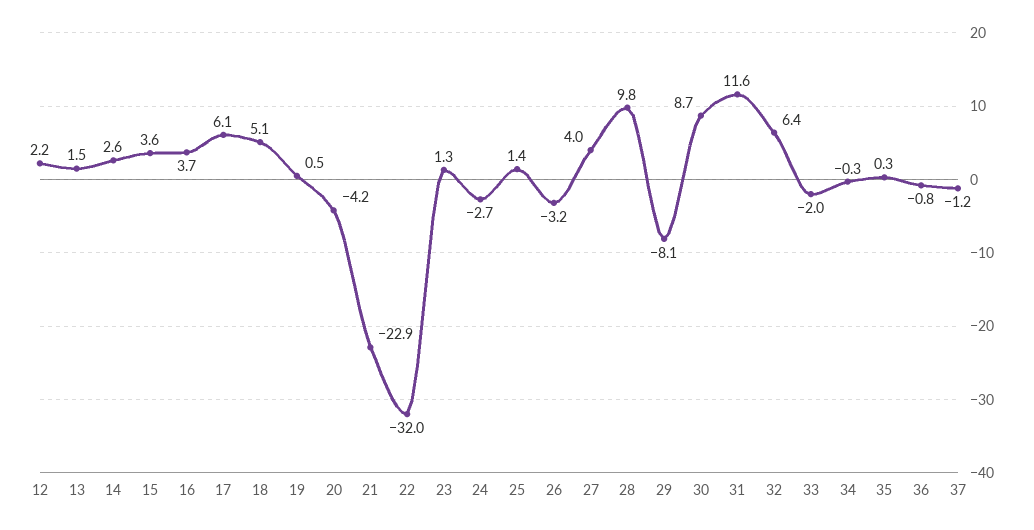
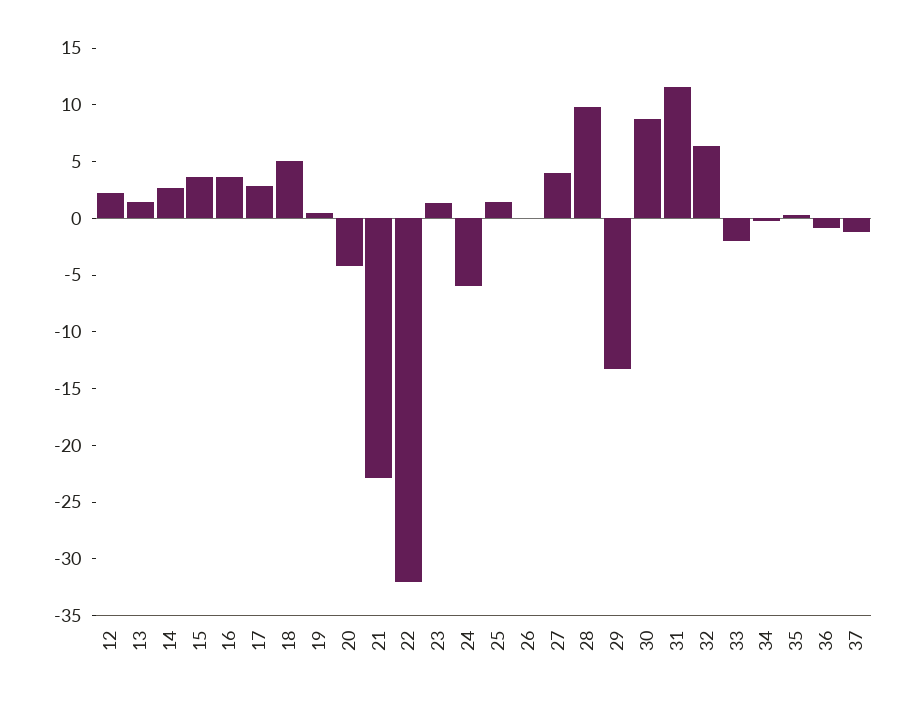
  {
    "12": 2.2,
    "13": 1.5,
    "14": 2.6,
    "15": 3.6,
    "16": 3.7,
-   "17": 6.1,
+   "17": 3,
    "18": 5.1,
    "19": 0.5,
    "20": -4.2,
    "21": -22.9,
    "22": -32,
    "23": 1.3,
-   "24": -2.7,
+   "24": -6,
    "25": 1.4,
-   "26": -3.2,
+   "26": 0,
    "27": 4,
    "28": 9.8,
-   "29": -8.1,
+   "29": -13,
    "30": 8.7,
    "31": 11.6,
    "32": 6.4,
    "33": -2,
    "34": -0.3,
    "35": 0.3,
    "36": -0.8,
    "37": -1.2
  }

